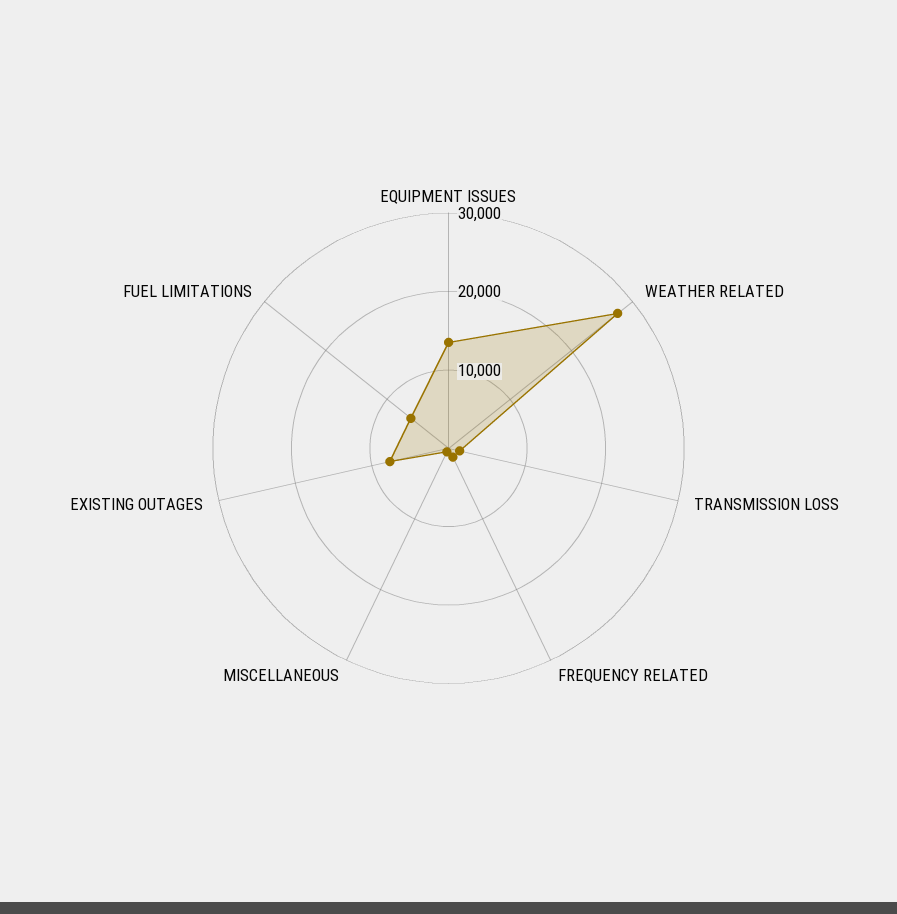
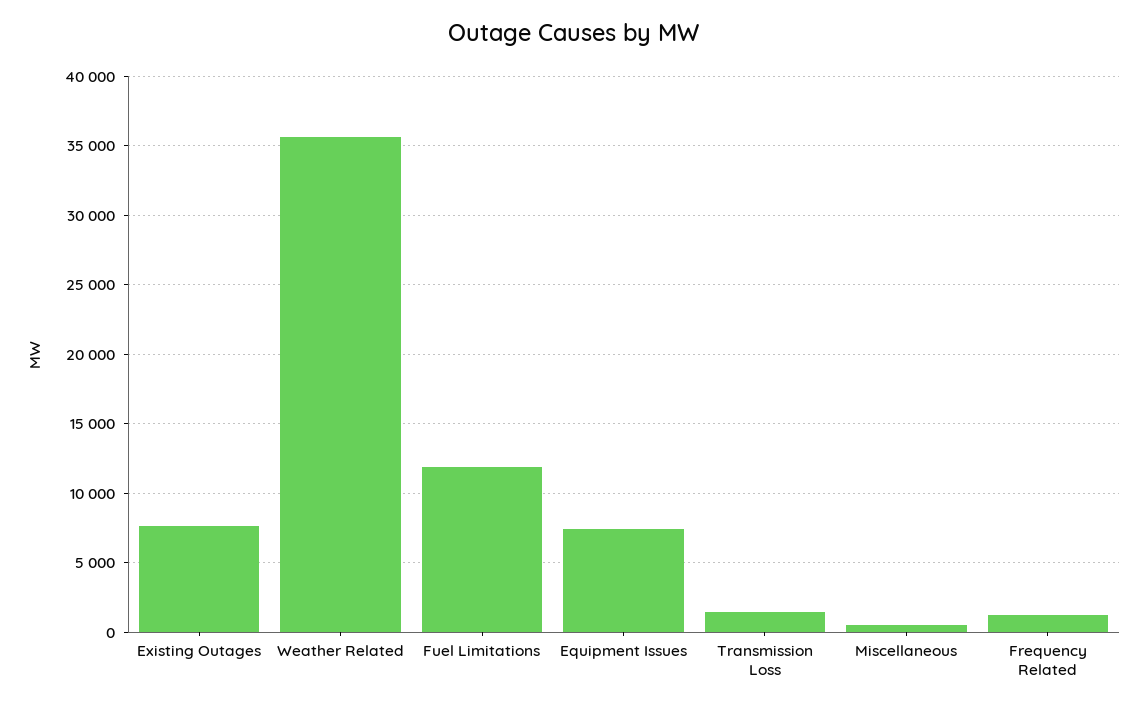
  {
-   "EQUIPMENT ISSUES": 14000,
+   "EQUIPMENT ISSUES": 7500,
-   "WEATHER RELATED": 28000,
+   "WEATHER RELATED": 35500,
    "TRANSMISSION LOSS": 1500,
    "FREQUENCY RELATED": 1500,
    "MISCELLANEOUS": 500,
    "EXISTING OUTAGES": 7500,
-   "FUEL LIMITATIONS": 6000
+   "FUEL LIMITATIONS": 12000
  }

